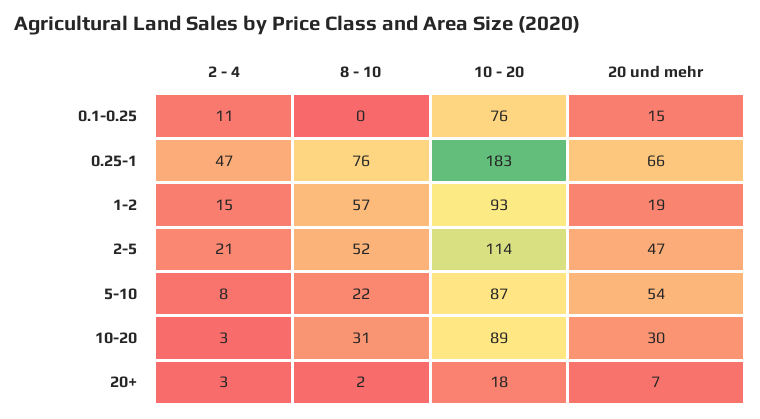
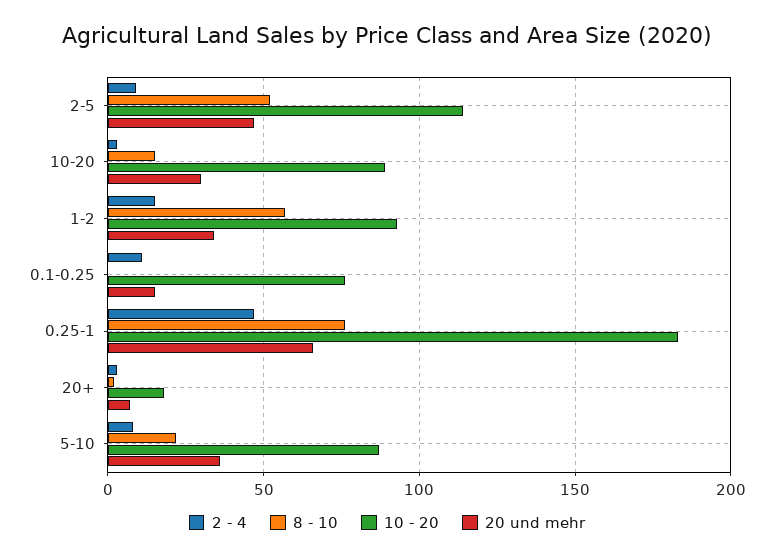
  {
    "2 - 4": {
      "0.1-0.25": 11,
      "0.25-1": 47,
      "1-2": 15,
-     "2-5": 21,
+     "2-5": 10,
      "5-10": 8,
      "10-20": 3,
      "20+": 3
    },
    "8 - 10": {
      "0.1-0.25": 0,
      "0.25-1": 76,
      "1-2": 57,
      "2-5": 52,
      "5-10": 22,
-     "10-20": 31,
+     "10-20": 15,
      "20+": 2
    },
    "10 - 20": {
      "0.1-0.25": 76,
      "0.25-1": 183,
      "1-2": 93,
      "2-5": 114,
      "5-10": 87,
      "10-20": 89,
      "20+": 18
    },
    "20 und mehr": {
      "0.1-0.25": 15,
      "0.25-1": 66,
-     "1-2": 19,
+     "1-2": 35,
      "2-5": 47,
-     "5-10": 54,
+     "5-10": 35,
      "10-20": 30,
      "20+": 7
    }
  }

